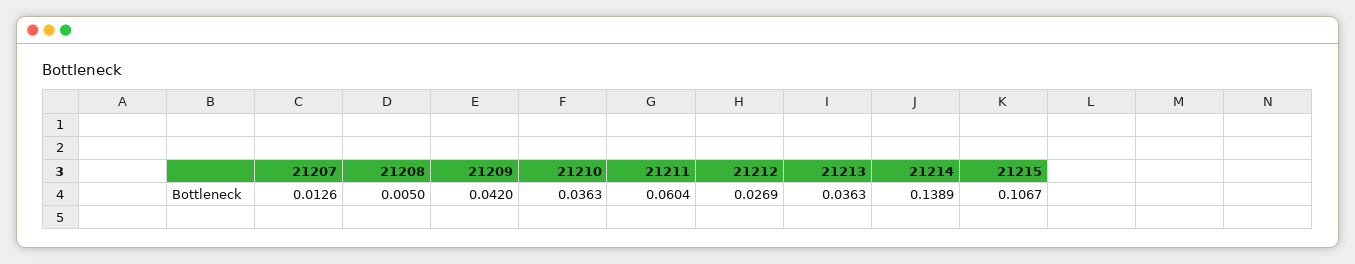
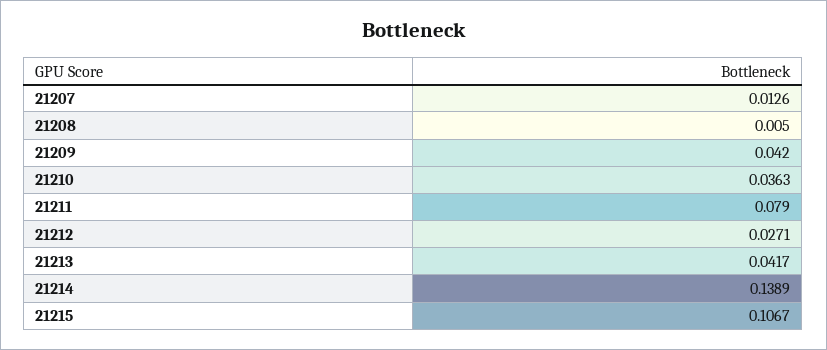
  {
    "21207": 0.0126,
    "21208": 0.005,
    "21209": 0.042,
    "21210": 0.0363,
-   "21211": 0.0604,
+   "21211": 0.079,
-   "21212": 0.0269,
+   "21212": 0.0271,
-   "21213": 0.0363,
+   "21213": 0.0417,
    "21214": 0.1389,
    "21215": 0.1067
  }

